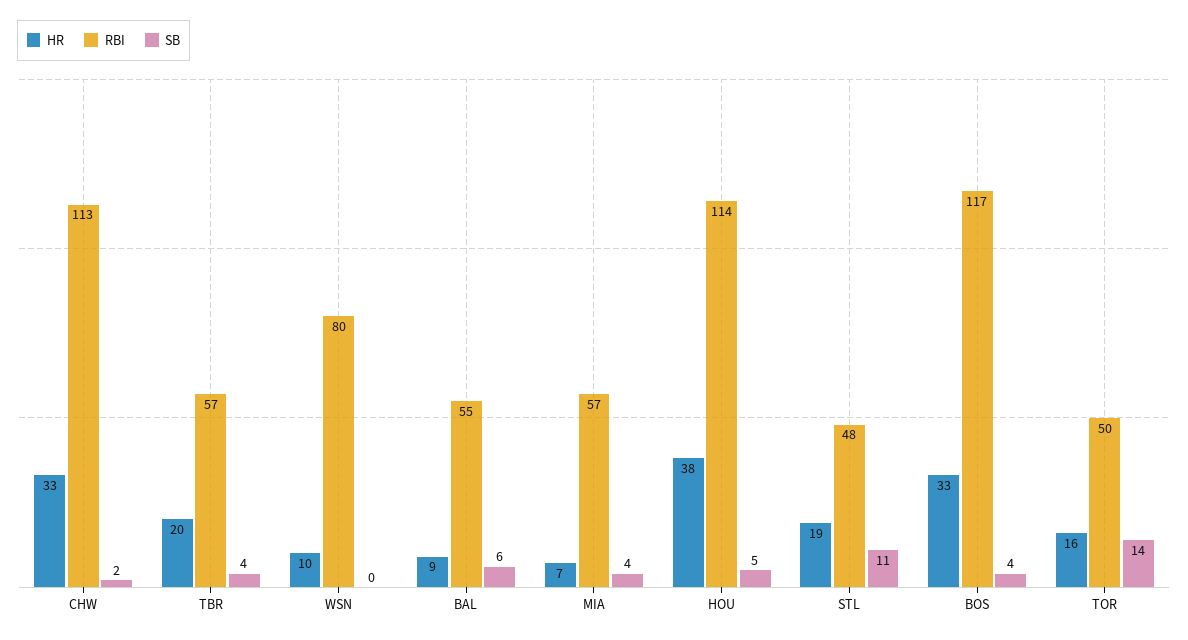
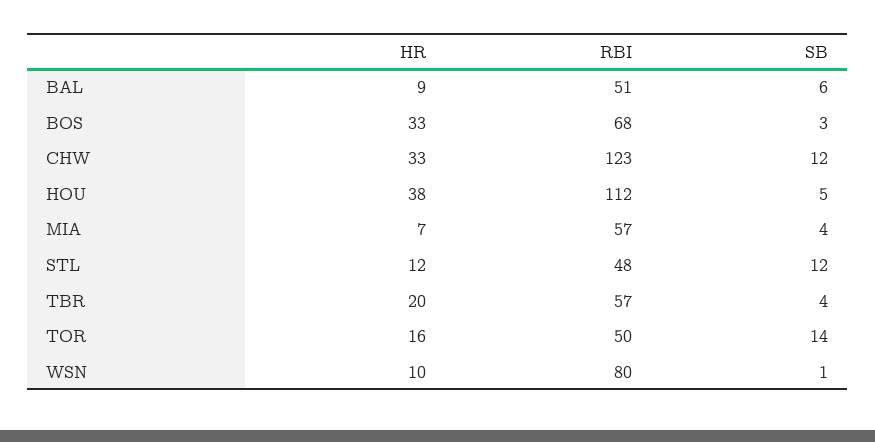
  {
    "HR": {
      "CHW": 33,
      "TBR": 20,
      "WSN": 10,
      "BAL": 9,
      "MIA": 7,
      "HOU": 38,
-     "STL": 19,
+     "STL": 12,
      "BOS": 33,
      "TOR": 16
    },
    "RBI": {
-     "CHW": 113,
+     "CHW": 123,
      "TBR": 57,
      "WSN": 80,
-     "BAL": 55,
+     "BAL": 51,
      "MIA": 57,
-     "HOU": 114,
+     "HOU": 112,
      "STL": 48,
-     "BOS": 117,
+     "BOS": 68,
      "TOR": 50
    },
    "SB": {
-     "CHW": 2,
+     "CHW": 12,
      "TBR": 4,
-     "WSN": 0,
+     "WSN": 1,
      "BAL": 6,
      "MIA": 4,
      "HOU": 5,
-     "STL": 11,
+     "STL": 12,
-     "BOS": 4,
+     "BOS": 3,
      "TOR": 14
    }
  }

